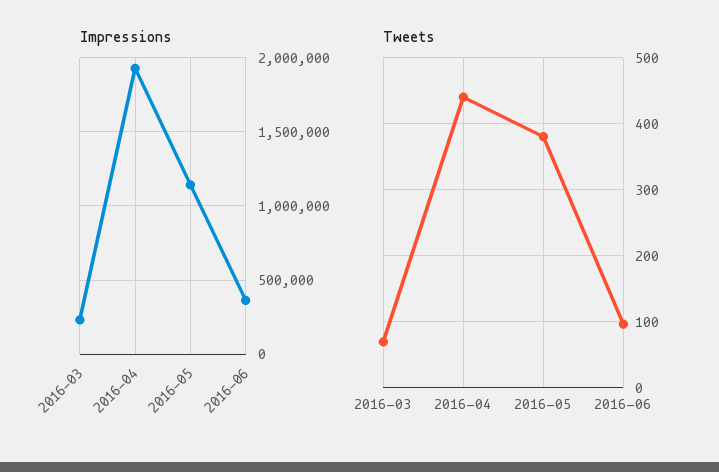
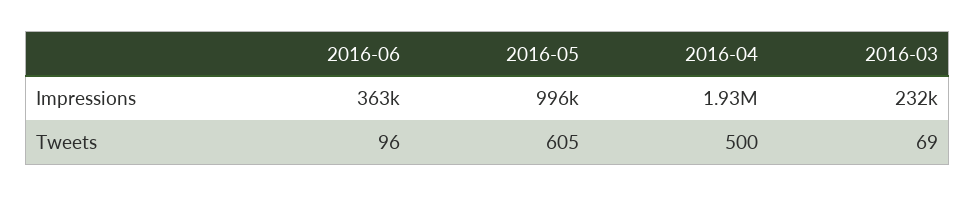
  {
    "Impressions": {
      "2016-03": 232000,
      "2016-04": 1930000,
-     "2016-05": 1150000,
+     "2016-05": 996000,
      "2016-06": 363000
    },
    "Tweets": {
      "2016-03": 69,
-     "2016-04": 440,
+     "2016-04": 500,
-     "2016-05": 380,
+     "2016-05": 605,
      "2016-06": 96
    }
  }

